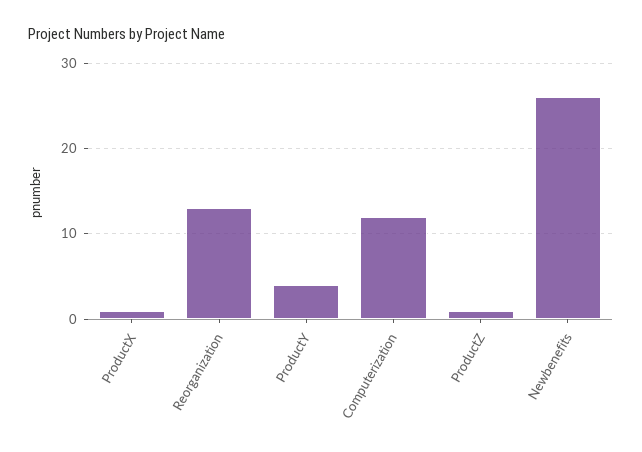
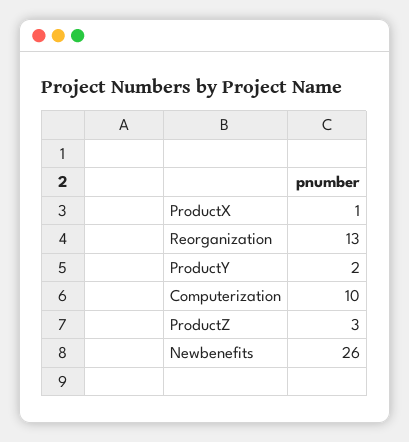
  {
    "ProductX": 1,
    "Reorganization": 13,
-   "ProductY": 4,
+   "ProductY": 2,
-   "Computerization": 12,
+   "Computerization": 10,
-   "ProductZ": 1,
+   "ProductZ": 3,
    "Newbenefits": 26
  }

